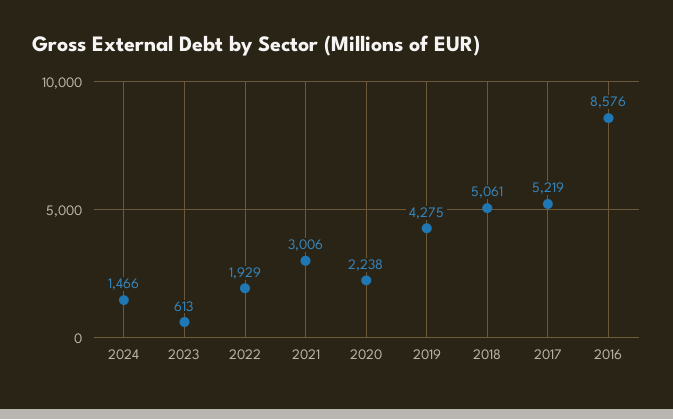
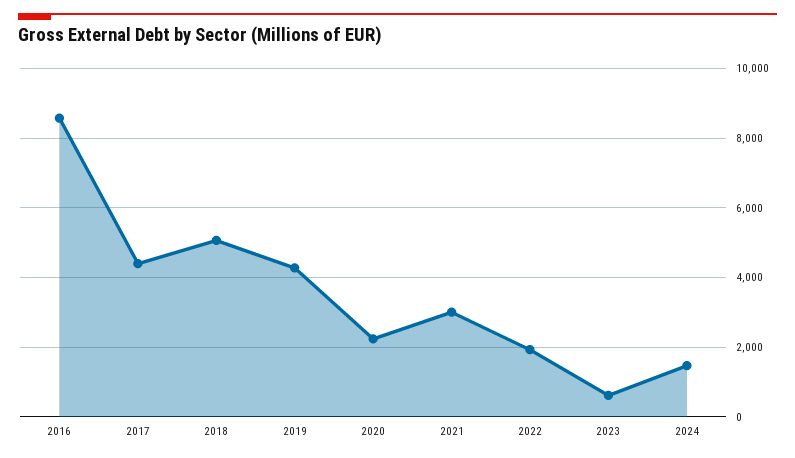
  {
    "2024": 1466,
    "2023": 613,
    "2022": 1929,
    "2021": 3006,
    "2020": 2238,
    "2019": 4275,
    "2018": 5061,
-   "2017": 5219,
+   "2017": 4400,
    "2016": 8576
  }

